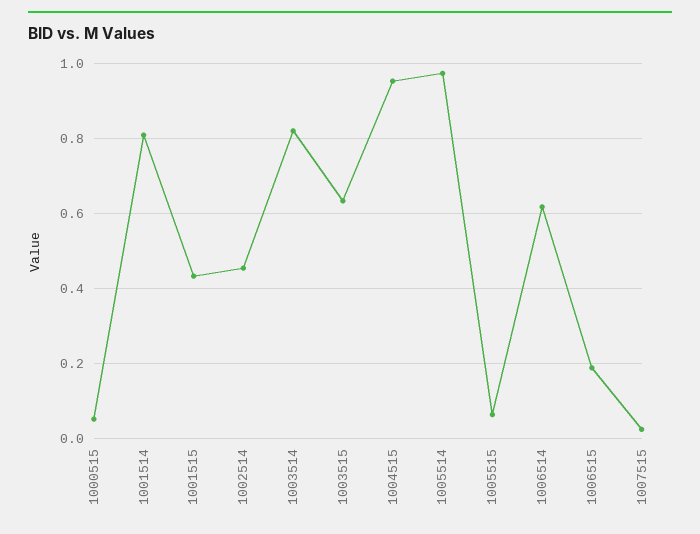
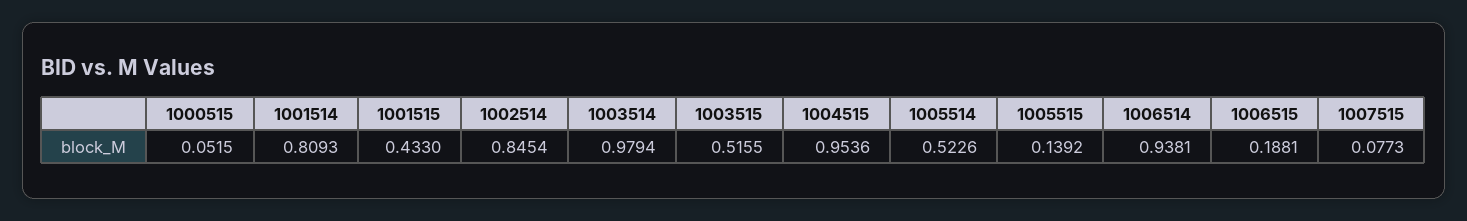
  {
    "1000515": 0.0515,
    "1001514": 0.8093,
    "1001515": 0.433,
-   "1002514": 0.46,
+   "1002514": 0.8454,
-   "1003514": 0.82,
+   "1003514": 0.9794,
-   "1003515": 0.64,
+   "1003515": 0.5155,
    "1004515": 0.9536,
-   "1005514": 0.98,
+   "1005514": 0.5226,
-   "1005515": 0.06,
+   "1005515": 0.1392,
-   "1006514": 0.62,
+   "1006514": 0.9381,
    "1006515": 0.1881,
-   "1007515": 0.02
+   "1007515": 0.0773
  }

